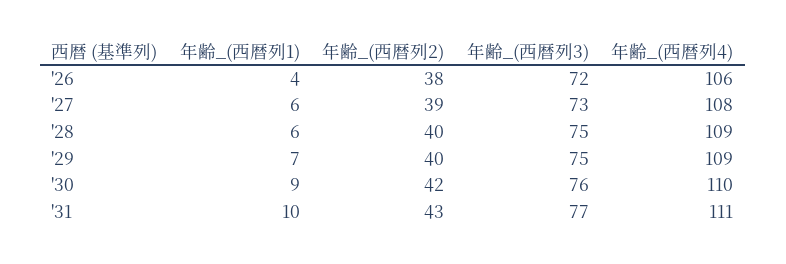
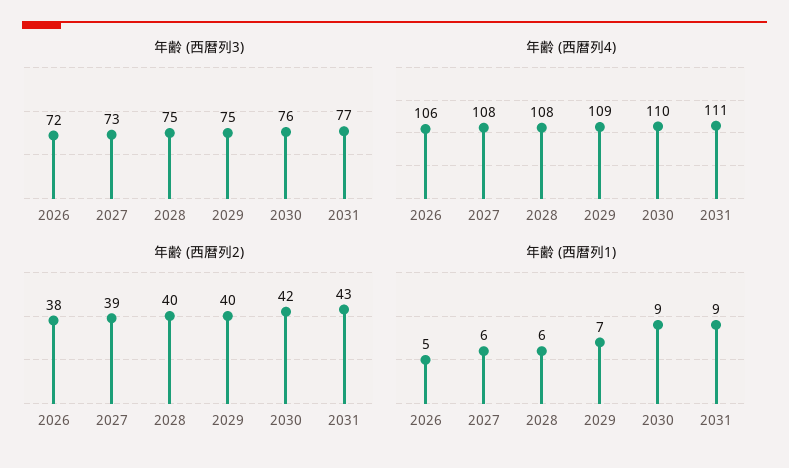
  {
    "年齢_(西暦列1)": {
-     "'26": 4,
+     "'26": 5,
      "'27": 6,
      "'28": 6,
      "'29": 7,
      "'30": 9,
-     "'31": 10
+     "'31": 9
    },
    "年齢_(西暦列2)": {
      "'26": 38,
      "'27": 39,
      "'28": 40,
      "'29": 40,
      "'30": 42,
      "'31": 43
    },
    "年齢_(西暦列3)": {
      "'26": 72,
      "'27": 73,
      "'28": 75,
      "'29": 75,
      "'30": 76,
      "'31": 77
    },
    "年齢_(西暦列4)": {
      "'26": 106,
      "'27": 108,
-     "'28": 109,
+     "'28": 108,
      "'29": 109,
      "'30": 110,
      "'31": 111
    }
  }

